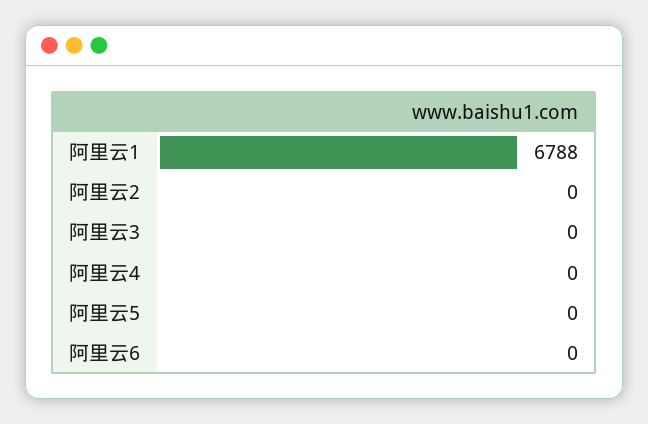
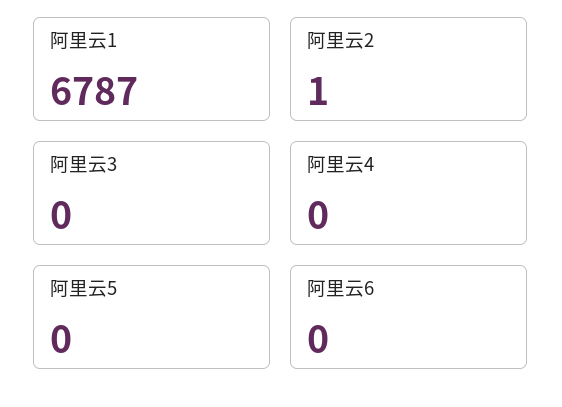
  {
-   "阿里云1": 6788,
+   "阿里云1": 6787,
-   "阿里云2": 0,
+   "阿里云2": 1,
    "阿里云3": 0,
    "阿里云4": 0,
    "阿里云5": 0,
    "阿里云6": 0
  }

